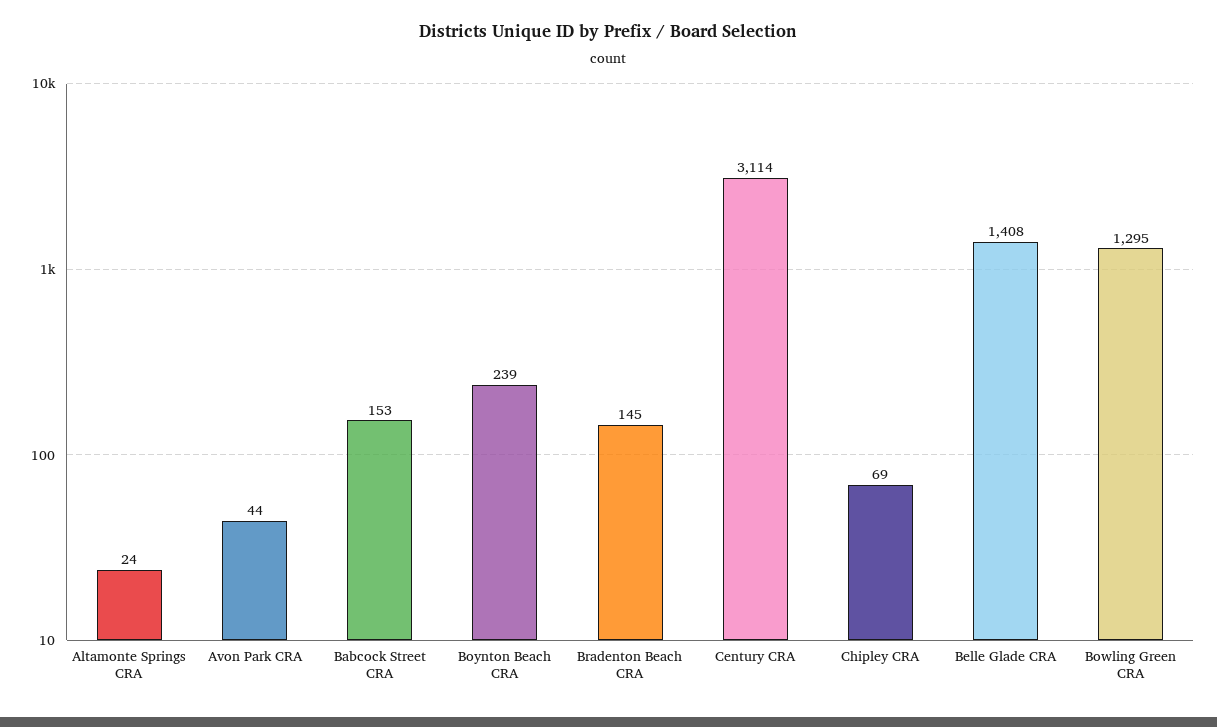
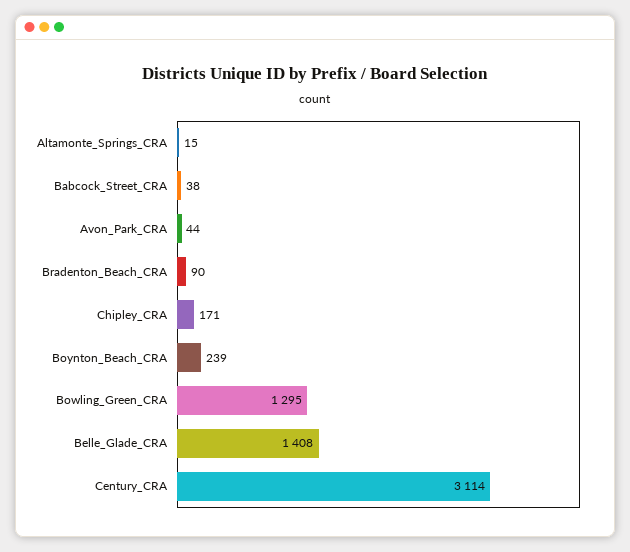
  {
-   "Altamonte Springs CRA": 24,
+   "Altamonte Springs CRA": 15,
    "Avon Park CRA": 44,
-   "Babcock Street CRA": 153,
+   "Babcock Street CRA": 38,
    "Boynton Beach CRA": 239,
-   "Bradenton Beach CRA": 145,
+   "Bradenton Beach CRA": 90,
    "Century CRA": 3114,
-   "Chipley CRA": 69,
+   "Chipley CRA": 171,
    "Belle Glade CRA": 1408,
    "Bowling Green CRA": 1295
  }

